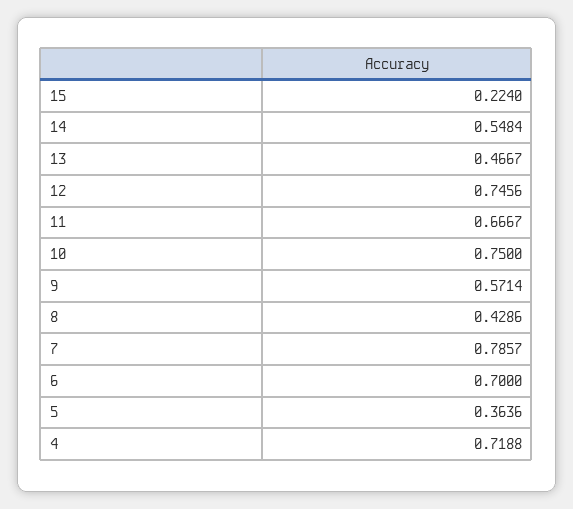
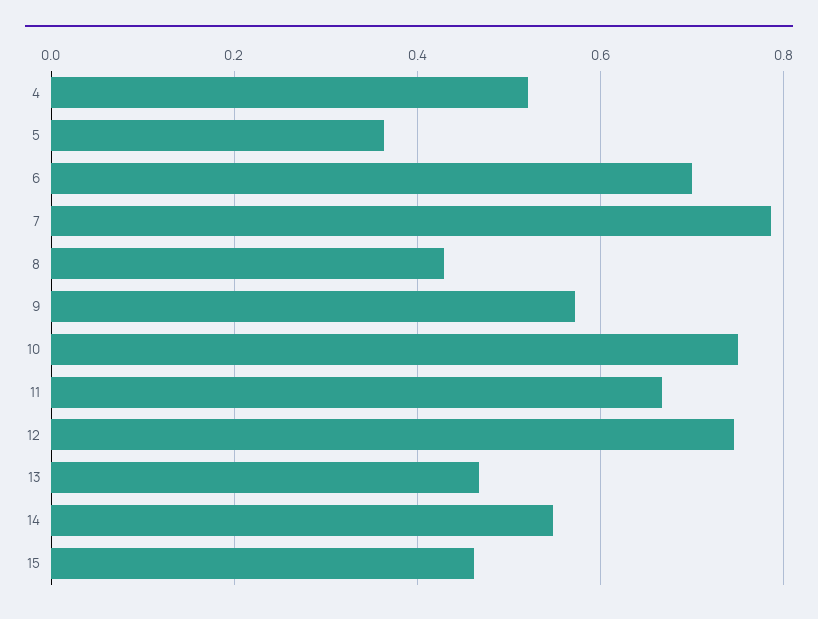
  {
-   "15": 0.224,
+   "15": 0.46,
    "14": 0.5484,
    "13": 0.4667,
    "12": 0.7456,
    "11": 0.6667,
    "10": 0.75,
    "9": 0.5714,
    "8": 0.4286,
    "7": 0.7857,
    "6": 0.7,
    "5": 0.3636,
-   "4": 0.7188
+   "4": 0.52
  }

